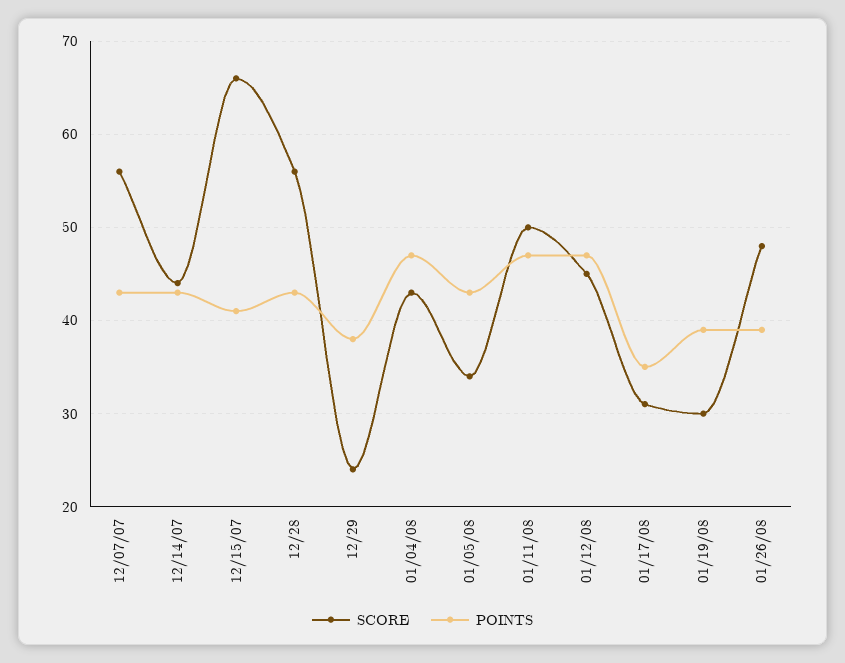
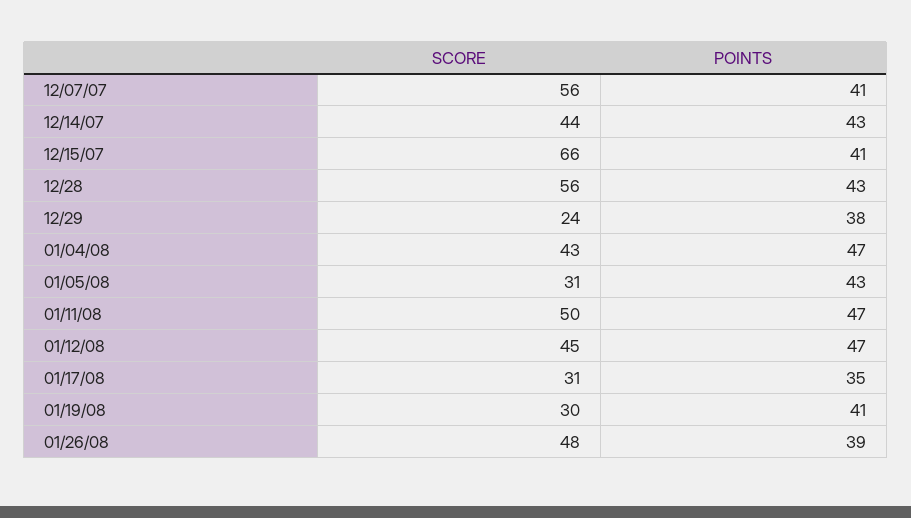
  {
    "SCORE": {
      "12/07/07": 56,
      "12/14/07": 44,
      "12/15/07": 66,
      "12/28": 56,
      "12/29": 24,
      "01/04/08": 43,
-     "01/05/08": 34,
+     "01/05/08": 31,
      "01/11/08": 50,
      "01/12/08": 45,
      "01/17/08": 31,
      "01/19/08": 30,
      "01/26/08": 48
    },
    "POINTS": {
-     "12/07/07": 43,
+     "12/07/07": 41,
      "12/14/07": 43,
      "12/15/07": 41,
      "12/28": 43,
      "12/29": 38,
      "01/04/08": 47,
      "01/05/08": 43,
      "01/11/08": 47,
      "01/12/08": 47,
      "01/17/08": 35,
-     "01/19/08": 39,
+     "01/19/08": 41,
      "01/26/08": 39
    }
  }

